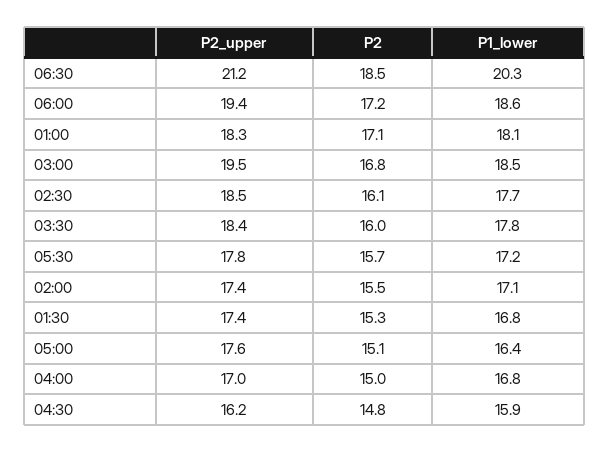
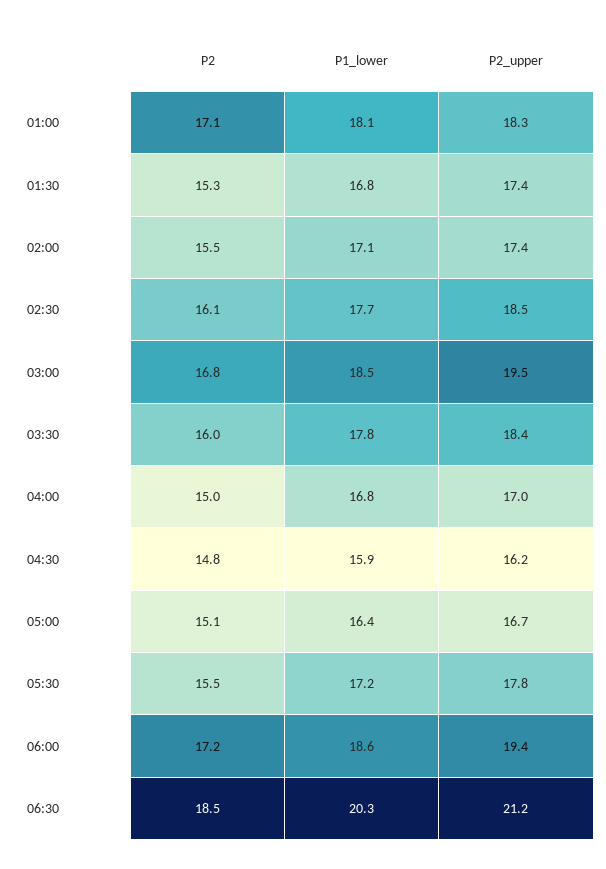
  {
    "P2_upper": {
      "06:30": 21.2,
      "06:00": 19.4,
      "01:00": 18.3,
      "03:00": 19.5,
      "02:30": 18.5,
      "03:30": 18.4,
      "05:30": 17.8,
      "02:00": 17.4,
      "01:30": 17.4,
-     "05:00": 17.6,
+     "05:00": 16.7,
      "04:00": 17,
      "04:30": 16.2
    },
    "P2": {
      "06:30": 18.5,
      "06:00": 17.2,
      "01:00": 17.1,
      "03:00": 16.8,
      "02:30": 16.1,
      "03:30": 16,
-     "05:30": 15.7,
+     "05:30": 15.5,
      "02:00": 15.5,
      "01:30": 15.3,
      "05:00": 15.1,
      "04:00": 15,
      "04:30": 14.8
    },
    "P1_lower": {
      "06:30": 20.3,
      "06:00": 18.6,
      "01:00": 18.1,
      "03:00": 18.5,
      "02:30": 17.7,
      "03:30": 17.8,
      "05:30": 17.2,
      "02:00": 17.1,
      "01:30": 16.8,
      "05:00": 16.4,
      "04:00": 16.8,
      "04:30": 15.9
    }
  }

